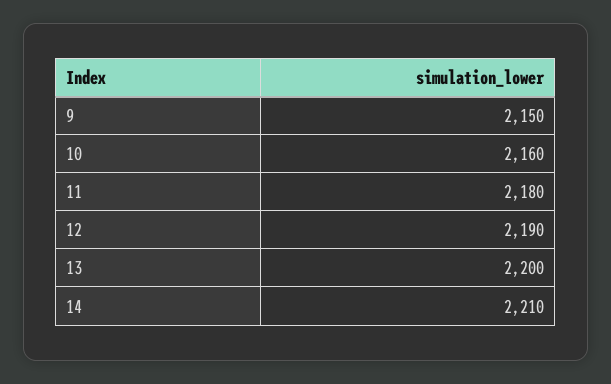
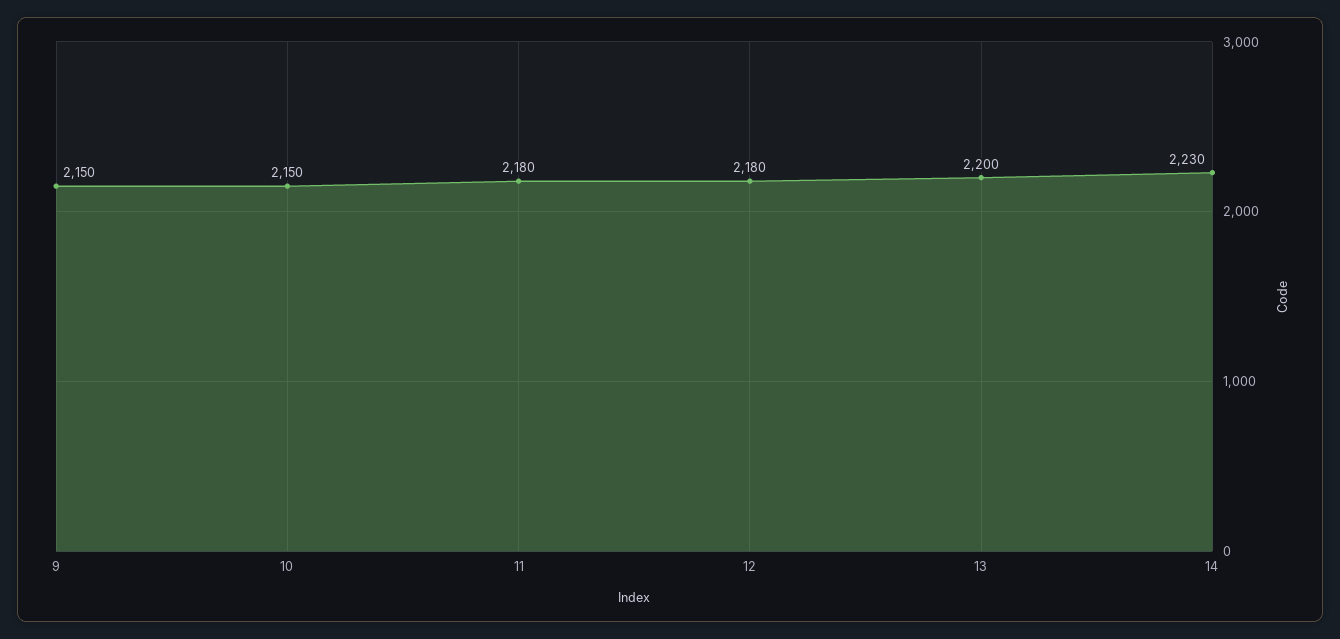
  {
    "9": 2150,
-   "10": 2160,
+   "10": 2150,
    "11": 2180,
-   "12": 2190,
+   "12": 2180,
    "13": 2200,
-   "14": 2210
+   "14": 2230
  }

